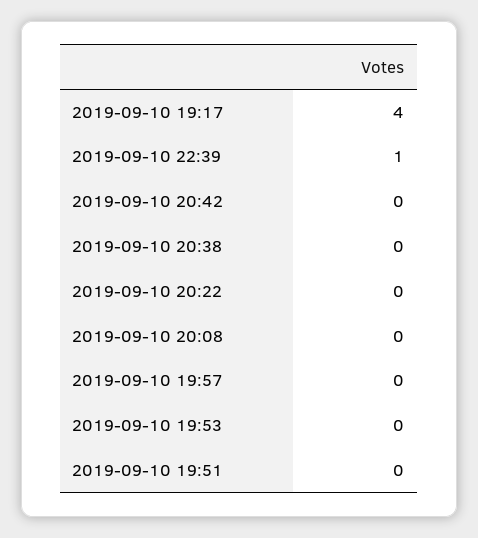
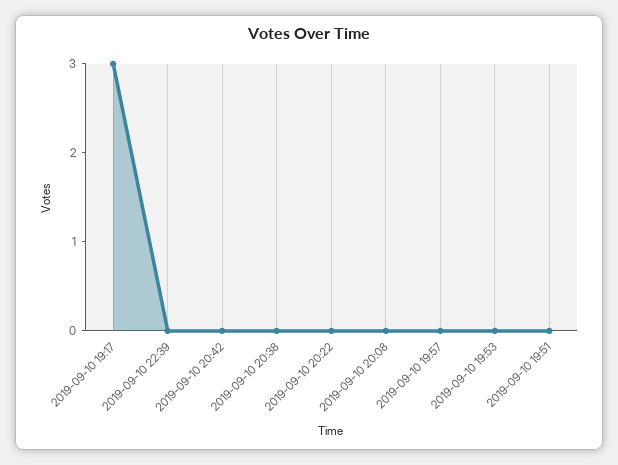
  {
-   "2019-09-10 19:17": 4,
+   "2019-09-10 19:17": 3,
-   "2019-09-10 22:39": 1,
+   "2019-09-10 22:39": 0,
    "2019-09-10 20:42": 0,
    "2019-09-10 20:38": 0,
    "2019-09-10 20:22": 0,
    "2019-09-10 20:08": 0,
    "2019-09-10 19:57": 0,
    "2019-09-10 19:53": 0,
    "2019-09-10 19:51": 0
  }

